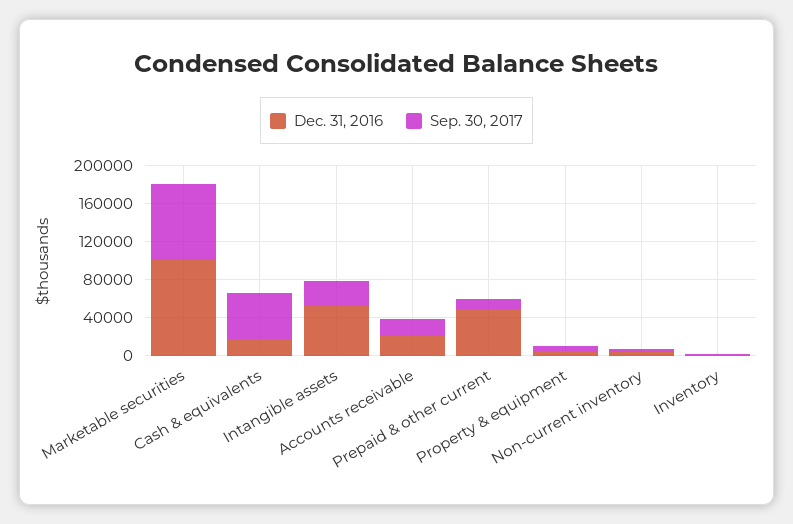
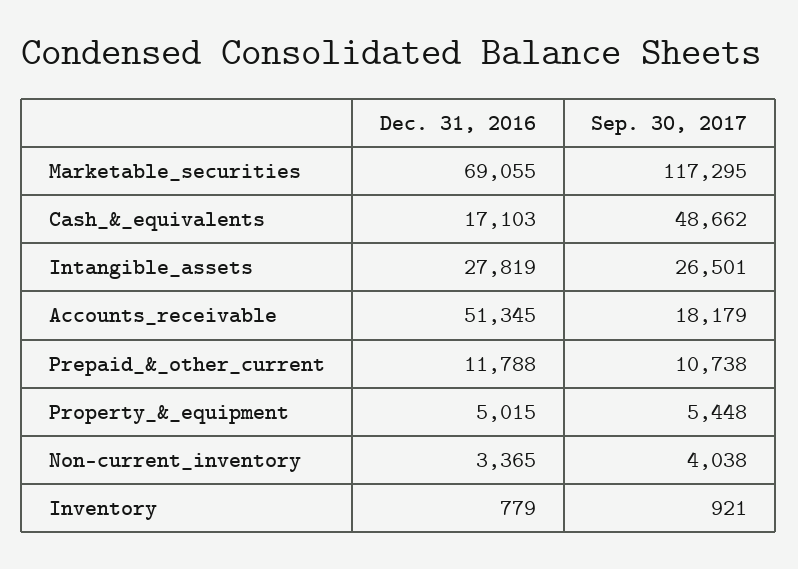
  {
    "Dec. 31, 2016": {
-     "Marketable securities": 100000,
+     "Marketable securities": 69055,
      "Cash & equivalents": 17103,
-     "Intangible assets": 50000,
+     "Intangible assets": 27819,
-     "Accounts receivable": 20000,
+     "Accounts receivable": 51345,
-     "Prepaid & other current": 50000,
+     "Prepaid & other current": 11788,
      "Property & equipment": 5015,
      "Non-current inventory": 3365,
      "Inventory": 779
    },
    "Sep. 30, 2017": {
-     "Marketable securities": 80000,
+     "Marketable securities": 117295,
      "Cash & equivalents": 48662,
      "Intangible assets": 26501,
      "Accounts receivable": 18179,
      "Prepaid & other current": 10738,
      "Property & equipment": 5448,
      "Non-current inventory": 4038,
      "Inventory": 921
    }
  }

